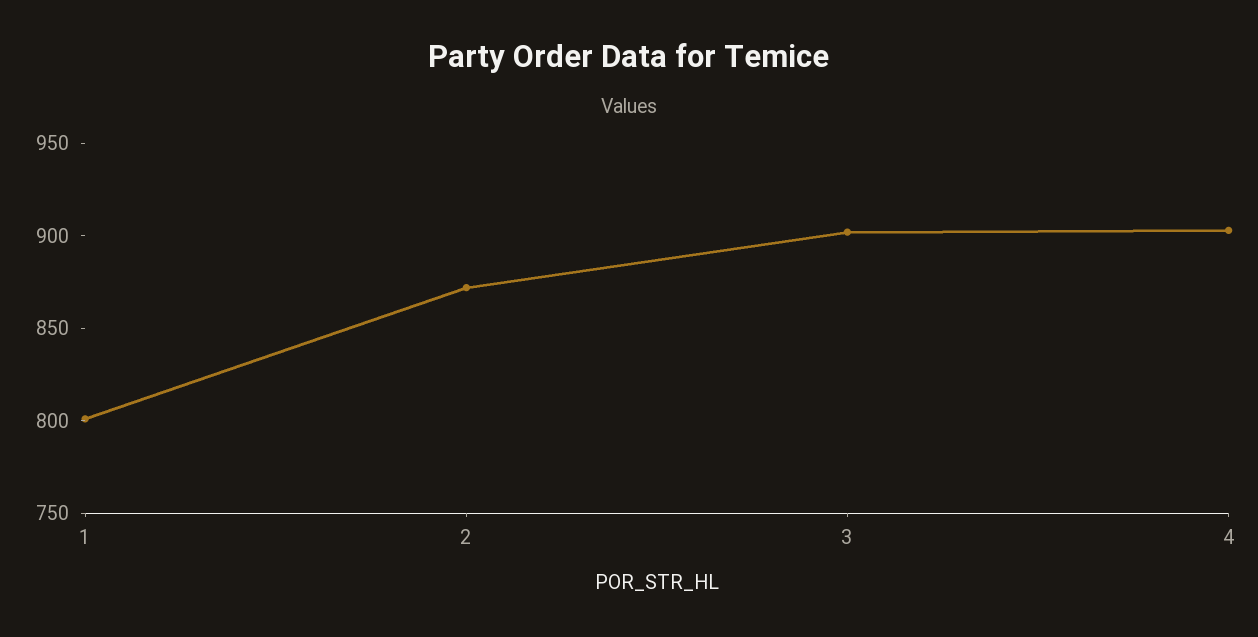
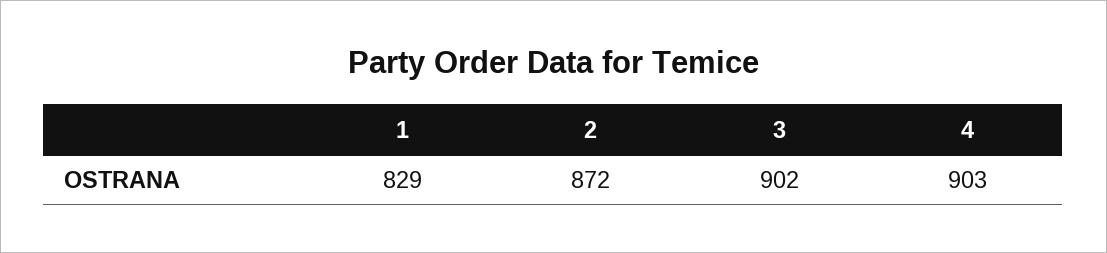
  {
-   "1": 800,
+   "1": 829,
    "2": 872,
    "3": 902,
    "4": 903
  }

